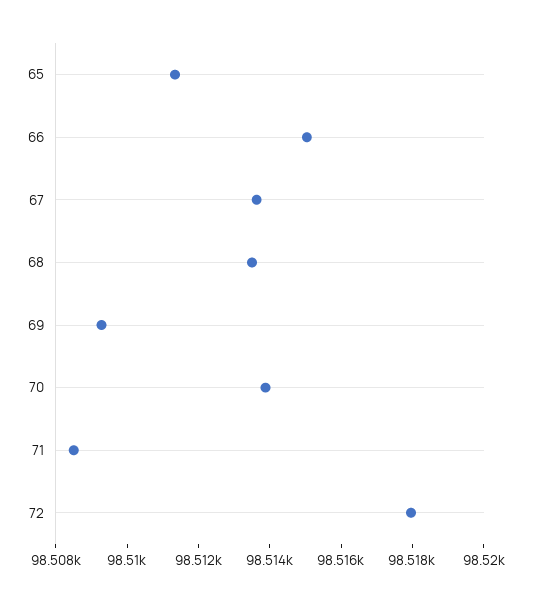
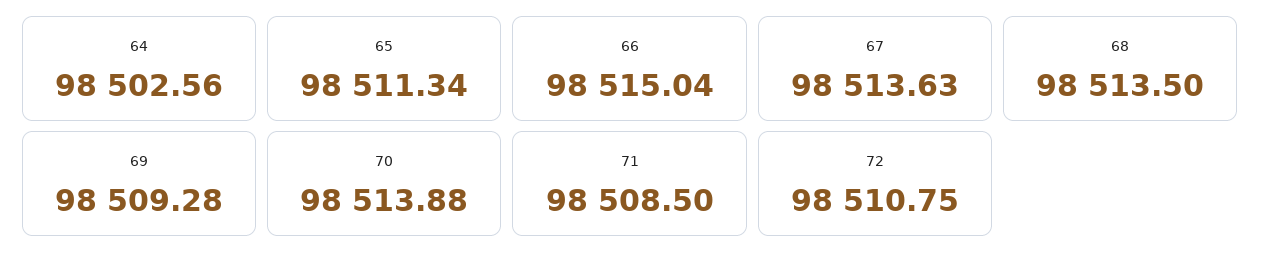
  {
    "65": 98511.34,
    "66": 98515.04,
    "67": 98513.63,
    "68": 98513.5,
    "69": 98509.28,
    "70": 98513.88,
    "71": 98508.5,
-   "72": 98518
+   "72": 98510.75,
+   "64": 98502.56
  }

